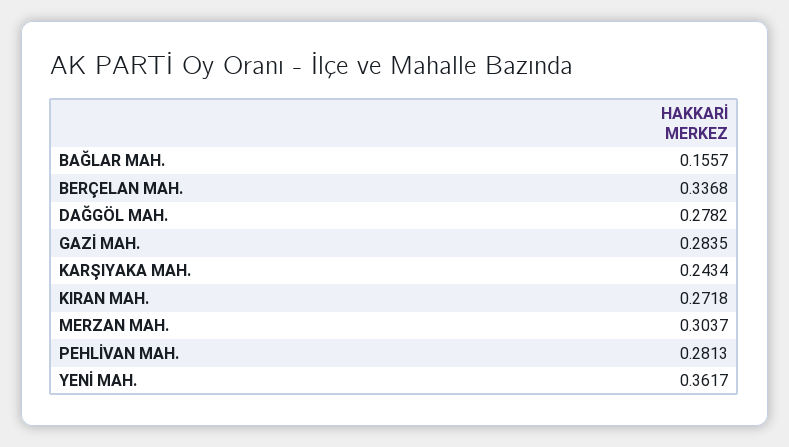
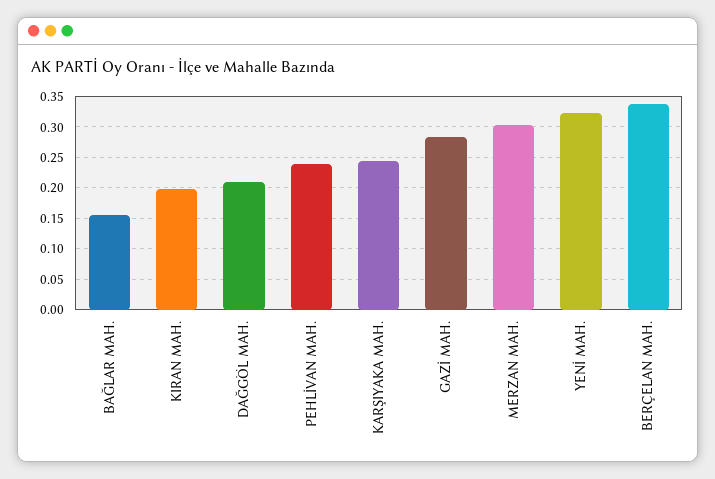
  {
    "BAĞLAR MAH.": 0.1557,
    "BERÇELAN MAH.": 0.3368,
-   "DAĞGÖL MAH.": 0.2782,
+   "DAĞGÖL MAH.": 0.21,
    "GAZİ MAH.": 0.2835,
    "KARŞIYAKA MAH.": 0.2434,
-   "KIRAN MAH.": 0.2718,
+   "KIRAN MAH.": 0.2,
    "MERZAN MAH.": 0.3037,
-   "PEHLİVAN MAH.": 0.2813,
+   "PEHLİVAN MAH.": 0.24,
-   "YENİ MAH.": 0.3617
+   "YENİ MAH.": 0.32
  }

